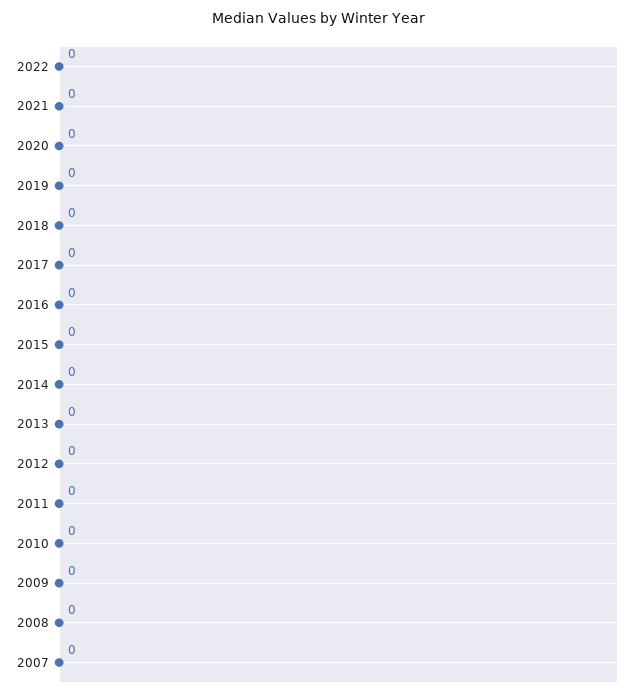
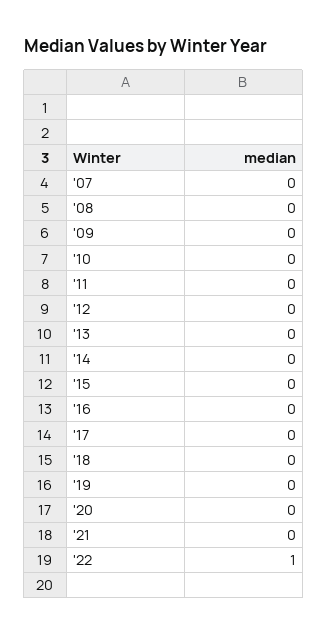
  {
-   "2022": 0,
+   "2022": 1,
    "2021": 0,
    "2020": 0,
    "2019": 0,
    "2018": 0,
    "2017": 0,
    "2016": 0,
    "2015": 0,
    "2014": 0,
    "2013": 0,
    "2012": 0,
    "2011": 0,
    "2010": 0,
    "2009": 0,
    "2008": 0,
    "2007": 0
  }

